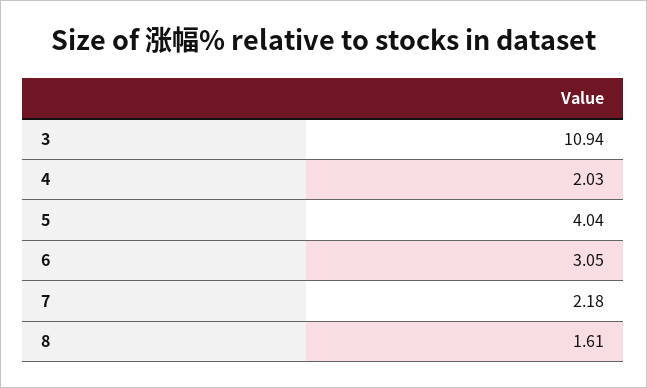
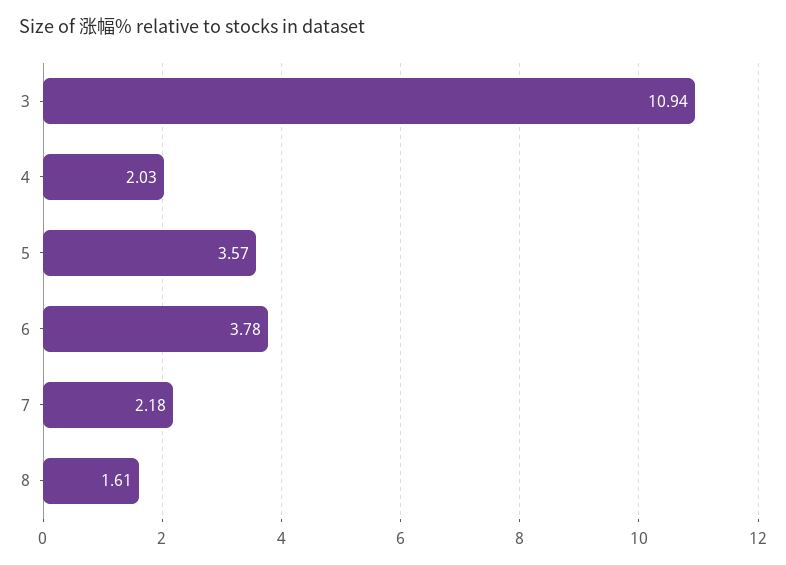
  {
    "3": 10.94,
    "4": 2.03,
-   "5": 4.04,
+   "5": 3.57,
-   "6": 3.05,
+   "6": 3.78,
    "7": 2.18,
    "8": 1.61
  }

